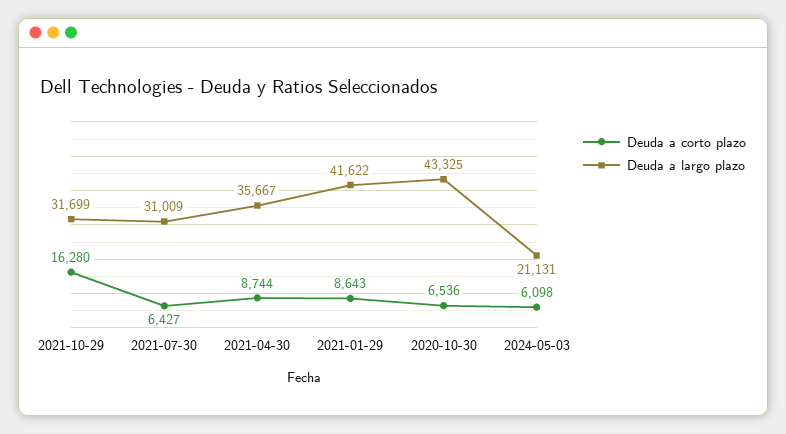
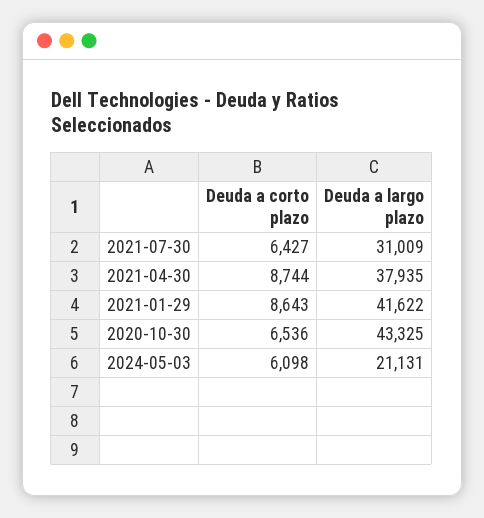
  {
    "Deuda a corto plazo": {
-     "2021-10-29": 16280,
      "2021-07-30": 6427,
      "2021-04-30": 8744,
      "2021-01-29": 8643,
      "2020-10-30": 6536,
      "2024-05-03": 6098
    },
    "Deuda a largo plazo": {
-     "2021-10-29": 31699,
      "2021-07-30": 31009,
-     "2021-04-30": 35667,
+     "2021-04-30": 37935,
      "2021-01-29": 41622,
      "2020-10-30": 43325,
      "2024-05-03": 21131
    }
  }

